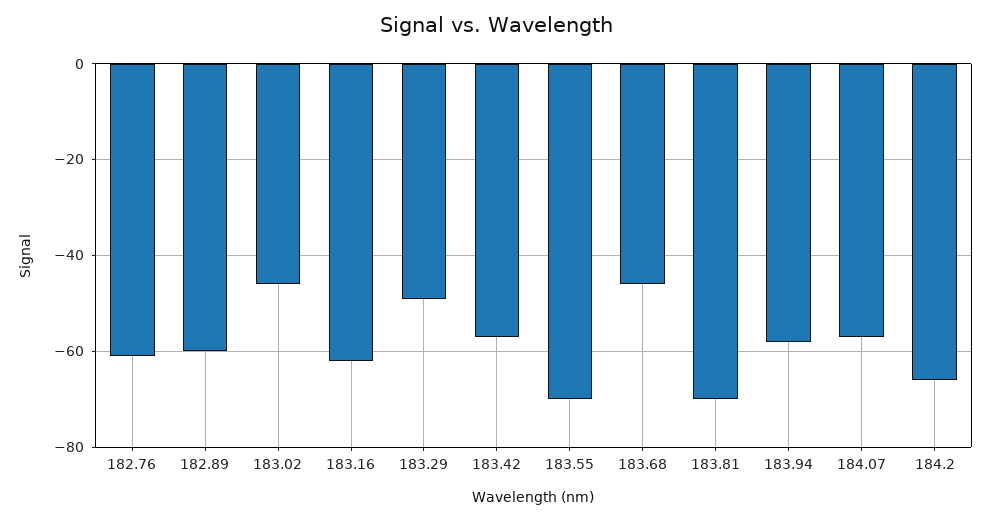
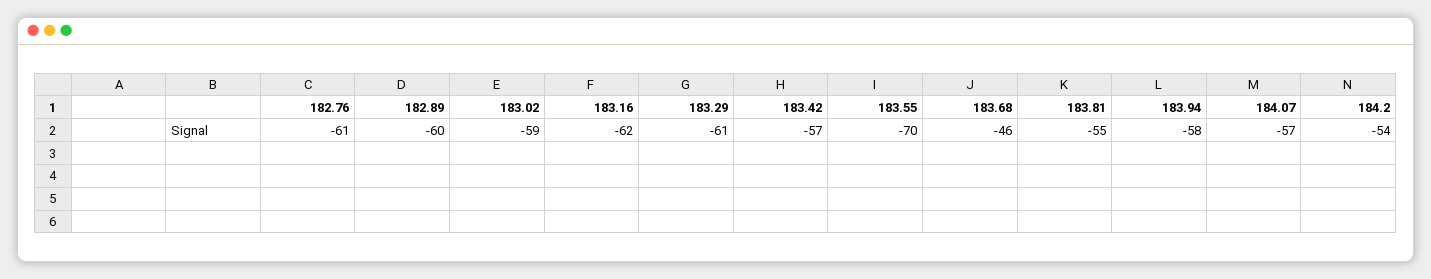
  {
    "182.76": -61,
    "182.89": -60,
-   "183.02": -45,
+   "183.02": -59,
    "183.16": -62,
-   "183.29": -50,
+   "183.29": -61,
    "183.42": -57,
    "183.55": -70,
    "183.68": -46,
-   "183.81": -70,
+   "183.81": -55,
    "183.94": -58,
    "184.07": -57,
-   "184.2": -65
+   "184.2": -54
  }

